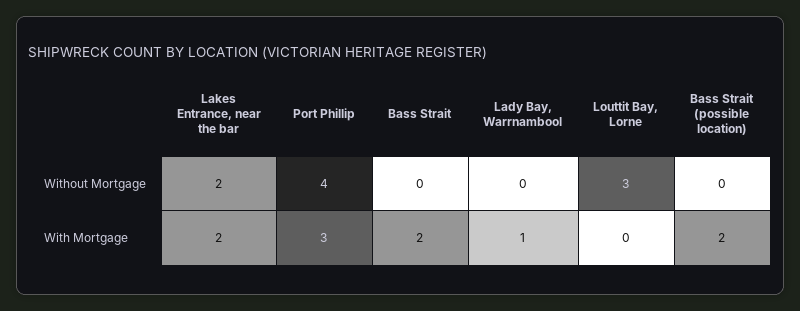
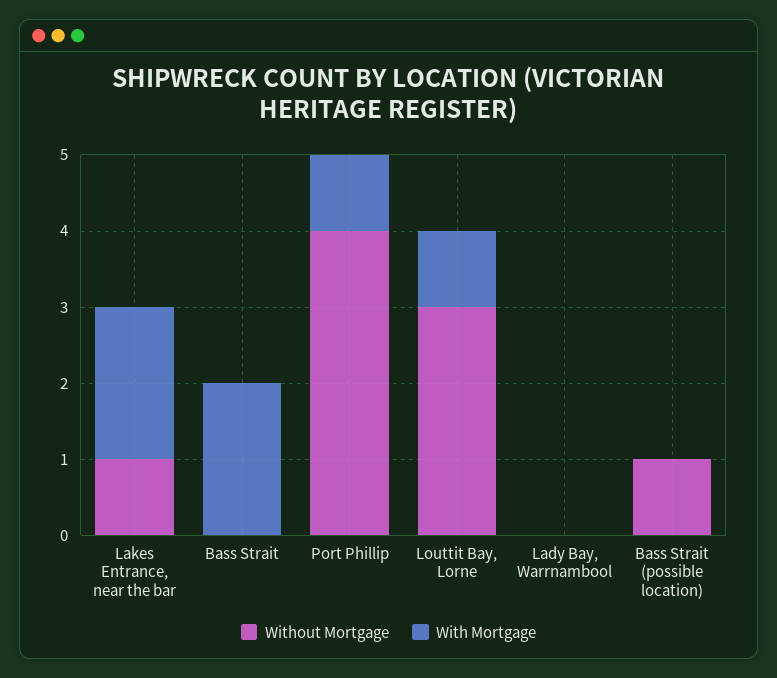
  {
    "Without Mortgage": {
-     "Lakes Entrance, near the bar": 2,
+     "Lakes Entrance, near the bar": 1,
      "Port Phillip": 4,
      "Bass Strait": 0,
      "Lady Bay, Warrnambool": 0,
      "Louttit Bay, Lorne": 3,
-     "Bass Strait (possible location)": 0
+     "Bass Strait (possible location)": 1
    },
    "With Mortgage": {
      "Lakes Entrance, near the bar": 2,
-     "Port Phillip": 3,
+     "Port Phillip": 1,
      "Bass Strait": 2,
-     "Lady Bay, Warrnambool": 1,
+     "Lady Bay, Warrnambool": 0,
-     "Louttit Bay, Lorne": 0,
+     "Louttit Bay, Lorne": 1,
-     "Bass Strait (possible location)": 2
+     "Bass Strait (possible location)": 0
    }
  }

